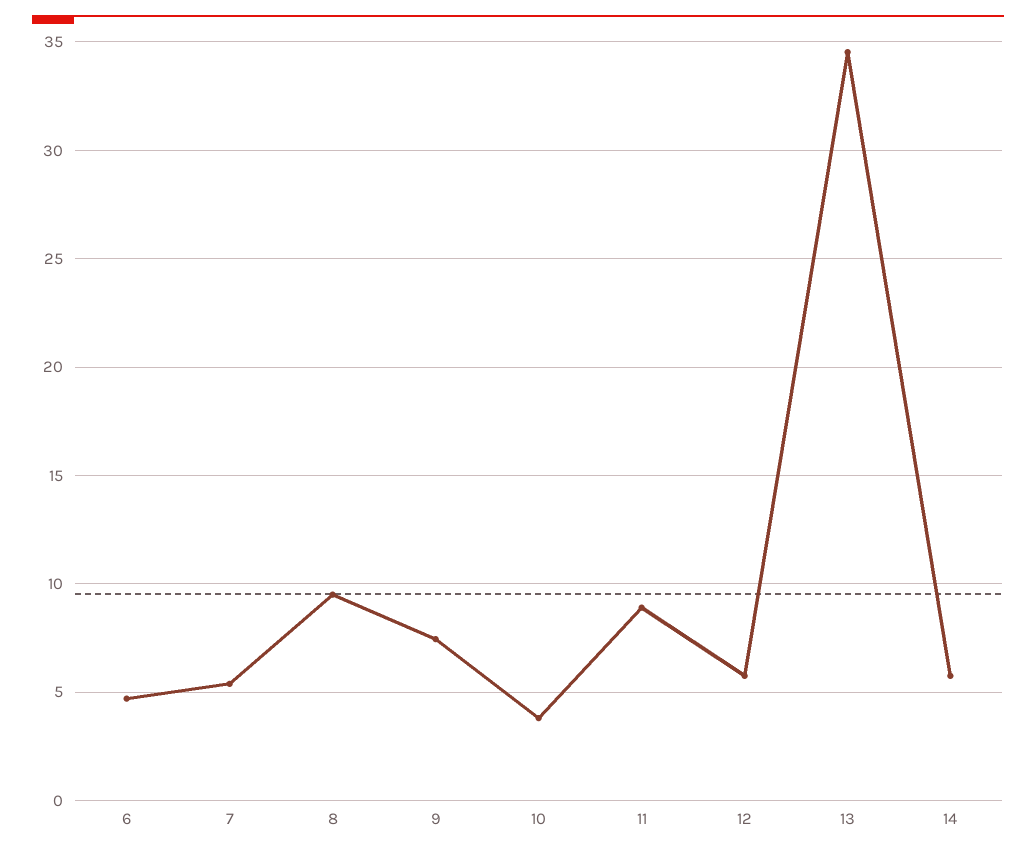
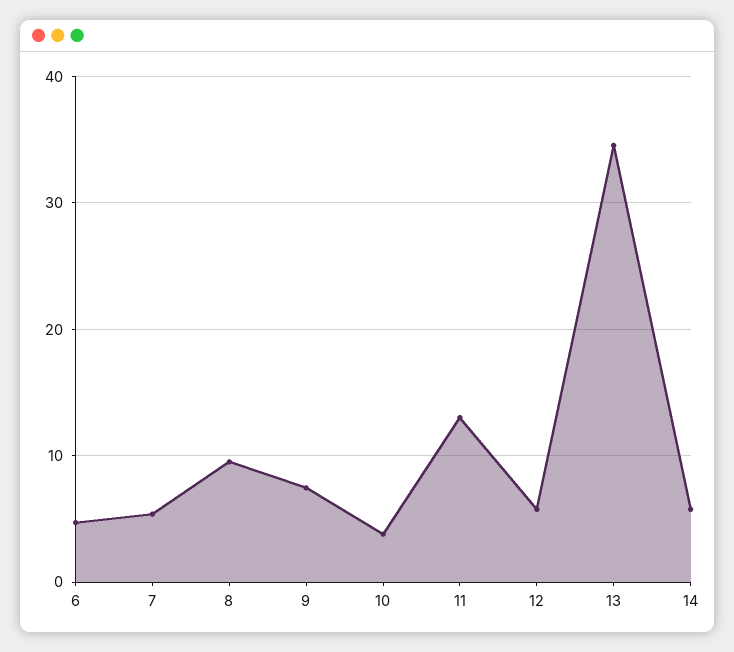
  {
    "6": 4.5,
    "7": 5.5,
    "8": 9.5,
    "9": 7.5,
    "10": 4,
-   "11": 9,
+   "11": 13,
    "12": 6,
    "13": 34.5,
    "14": 6
  }

